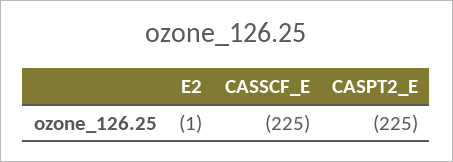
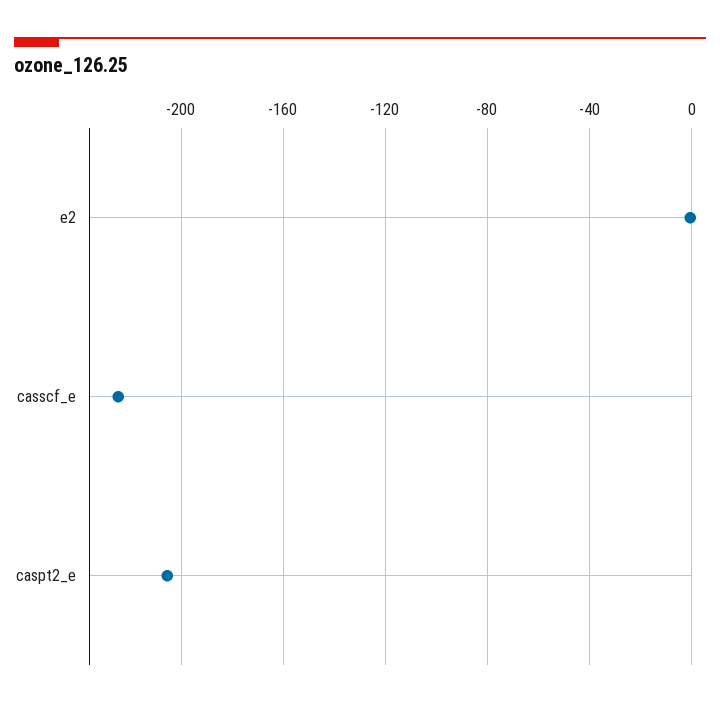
  {
    "E2": -1,
    "CASSCF_E": -225,
-   "CASPT2_E": -225
+   "CASPT2_E": -205
  }

